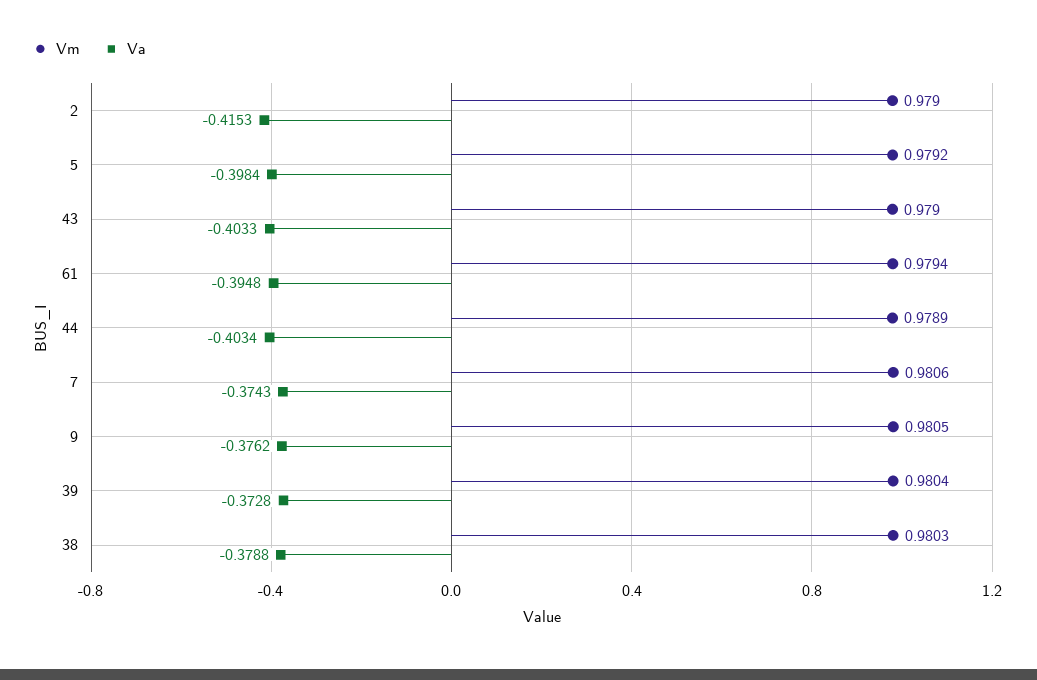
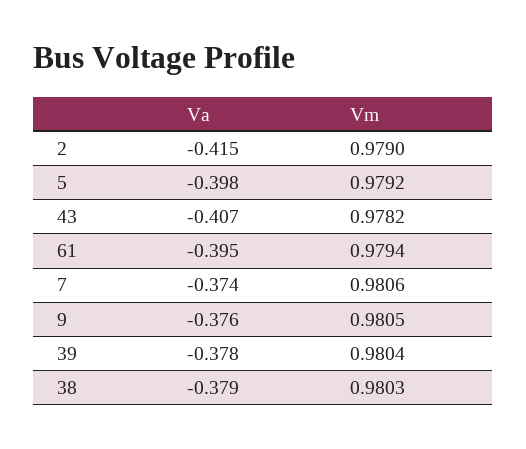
  {
    "Vm": {
      "2": 0.979,
      "5": 0.9792,
-     "43": 0.979,
+     "43": 0.9782,
      "61": 0.9794,
-     "44": 0.9789,
      "7": 0.9806,
      "9": 0.9805,
      "39": 0.9804,
      "38": 0.9803
    },
    "Va": {
      "2": -0.4153,
      "5": -0.3984,
-     "43": -0.4033,
+     "43": -0.407,
      "61": -0.3948,
-     "44": -0.4034,
      "7": -0.3743,
      "9": -0.3762,
-     "39": -0.3728,
+     "39": -0.378,
      "38": -0.3788
    }
  }

